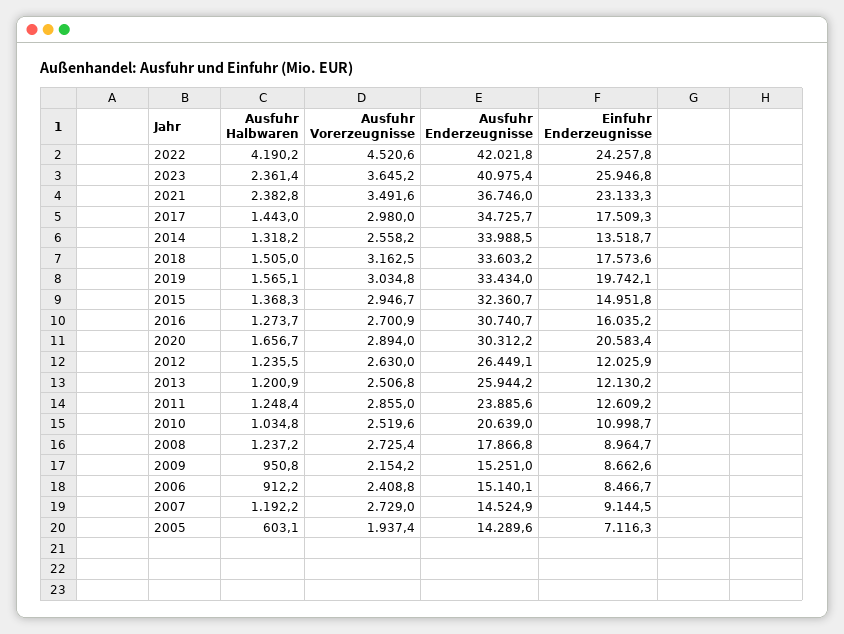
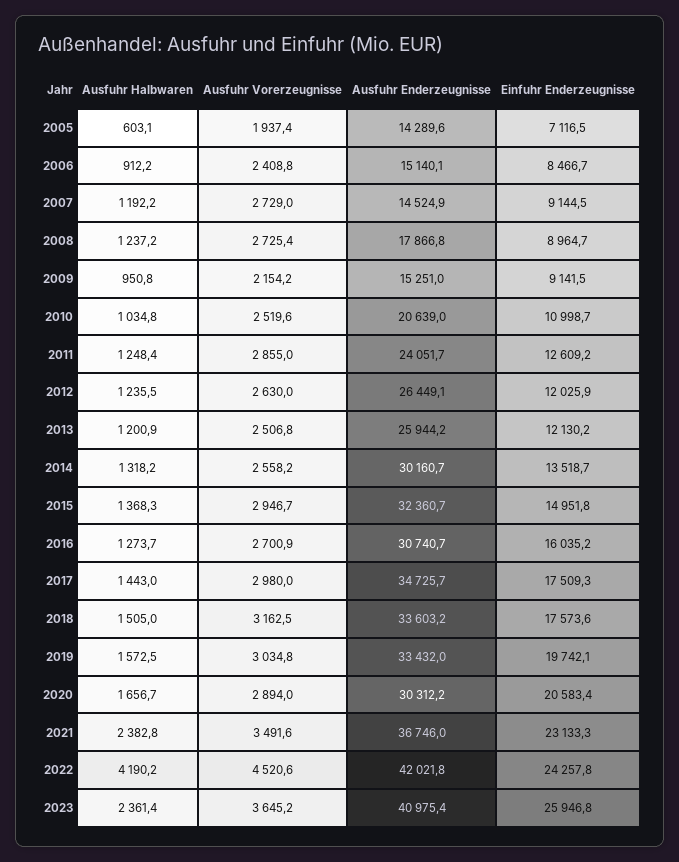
  {
    "Ausfuhr Halbwaren": {
      "2022": 4190.2,
      "2023": 2361.4,
      "2021": 2382.8,
      "2017": 1443,
      "2014": 1318.2,
      "2018": 1505,
-     "2019": 1565.1,
+     "2019": 1572.5,
      "2015": 1368.3,
      "2016": 1273.7,
      "2020": 1656.7,
      "2012": 1235.5,
      "2013": 1200.9,
      "2011": 1248.4,
      "2010": 1034.8,
      "2008": 1237.2,
      "2009": 950.8,
      "2006": 912.2,
      "2007": 1192.2,
      "2005": 603.1
    },
    "Ausfuhr Vorerzeugnisse": {
      "2022": 4520.6,
      "2023": 3645.2,
      "2021": 3491.6,
      "2017": 2980,
      "2014": 2558.2,
      "2018": 3162.5,
      "2019": 3034.8,
      "2015": 2946.7,
      "2016": 2700.9,
      "2020": 2894,
      "2012": 2630,
      "2013": 2506.8,
      "2011": 2855,
      "2010": 2519.6,
      "2008": 2725.4,
      "2009": 2154.2,
      "2006": 2408.8,
      "2007": 2729,
      "2005": 1937.4
    },
    "Ausfuhr Enderzeugnisse": {
      "2022": 42021.8,
      "2023": 40975.4,
      "2021": 36746,
      "2017": 34725.7,
-     "2014": 33988.5,
+     "2014": 30160.7,
      "2018": 33603.2,
-     "2019": 33434,
+     "2019": 33432,
      "2015": 32360.7,
      "2016": 30740.7,
      "2020": 30312.2,
      "2012": 26449.1,
      "2013": 25944.2,
-     "2011": 23885.6,
+     "2011": 24051.7,
      "2010": 20639,
      "2008": 17866.8,
      "2009": 15251,
      "2006": 15140.1,
      "2007": 14524.9,
      "2005": 14289.6
    },
    "Einfuhr Enderzeugnisse": {
      "2022": 24257.8,
      "2023": 25946.8,
      "2021": 23133.3,
      "2017": 17509.3,
      "2014": 13518.7,
      "2018": 17573.6,
      "2019": 19742.1,
      "2015": 14951.8,
      "2016": 16035.2,
      "2020": 20583.4,
      "2012": 12025.9,
      "2013": 12130.2,
      "2011": 12609.2,
      "2010": 10998.7,
      "2008": 8964.7,
-     "2009": 8662.6,
+     "2009": 9141.5,
      "2006": 8466.7,
      "2007": 9144.5,
-     "2005": 7116.3
+     "2005": 7116.5
    }
  }

